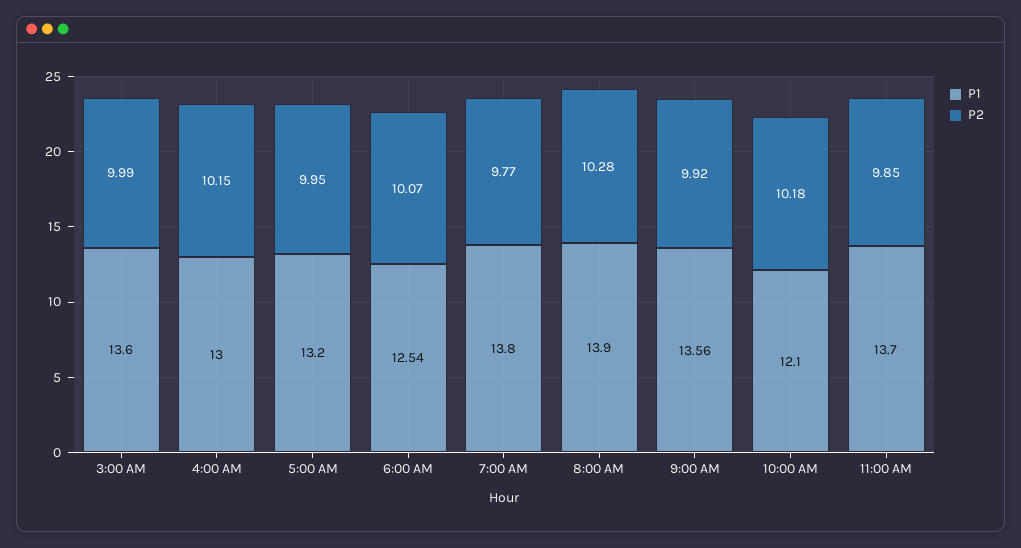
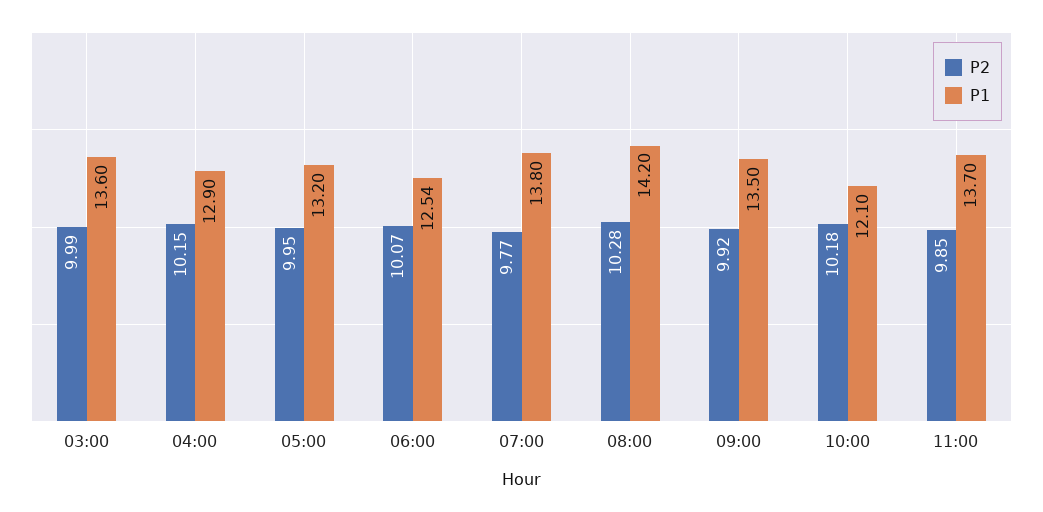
  {
    "P1": {
      "3:00 AM": 13.6,
-     "4:00 AM": 13,
+     "4:00 AM": 12.9,
      "5:00 AM": 13.2,
      "6:00 AM": 12.54,
      "7:00 AM": 13.8,
-     "8:00 AM": 13.9,
+     "8:00 AM": 14.2,
-     "9:00 AM": 13.56,
+     "9:00 AM": 13.5,
      "10:00 AM": 12.1,
      "11:00 AM": 13.7
    },
    "P2": {
      "3:00 AM": 9.99,
      "4:00 AM": 10.15,
      "5:00 AM": 9.95,
      "6:00 AM": 10.07,
      "7:00 AM": 9.77,
      "8:00 AM": 10.28,
      "9:00 AM": 9.92,
      "10:00 AM": 10.18,
      "11:00 AM": 9.85
    }
  }

